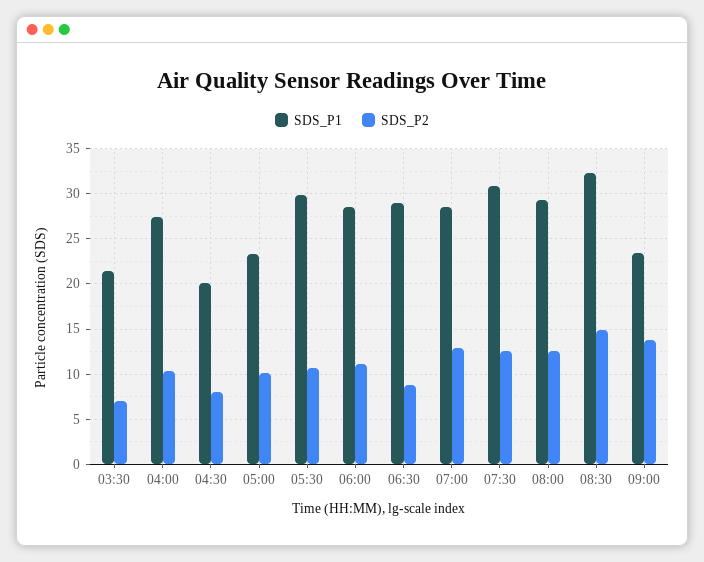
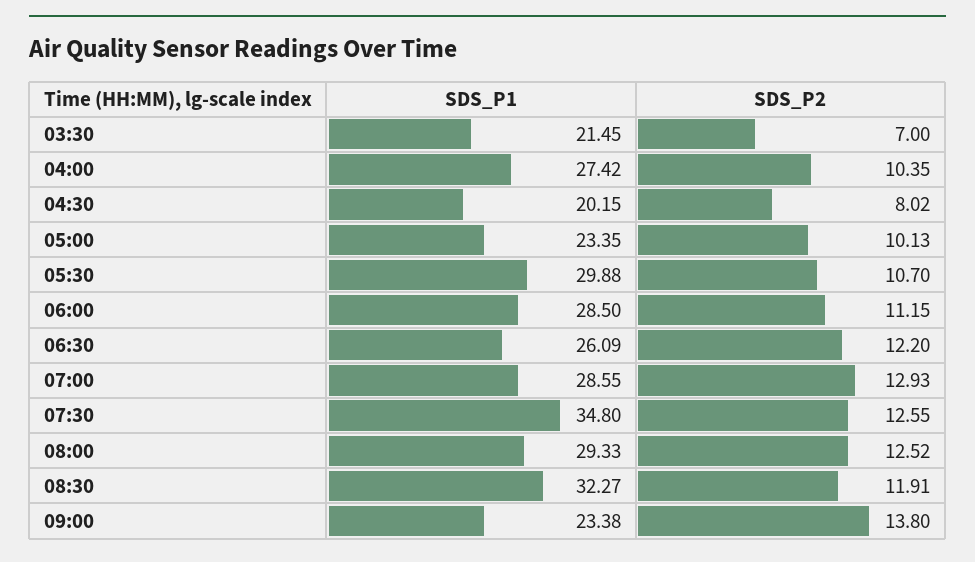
  {
    "SDS_P1": {
      "03:30": 21.45,
      "04:00": 27.42,
      "04:30": 20.15,
      "05:00": 23.35,
      "05:30": 29.88,
      "06:00": 28.5,
-     "06:30": 29,
+     "06:30": 26.09,
      "07:00": 28.55,
-     "07:30": 31,
+     "07:30": 34.8,
      "08:00": 29.33,
      "08:30": 32.27,
      "09:00": 23.38
    },
    "SDS_P2": {
      "03:30": 7,
      "04:00": 10.35,
      "04:30": 8.02,
      "05:00": 10.13,
      "05:30": 10.7,
      "06:00": 11.15,
-     "06:30": 9,
+     "06:30": 12.2,
      "07:00": 12.93,
      "07:30": 12.55,
      "08:00": 12.52,
-     "08:30": 15,
+     "08:30": 11.91,
      "09:00": 13.8
    }
  }

